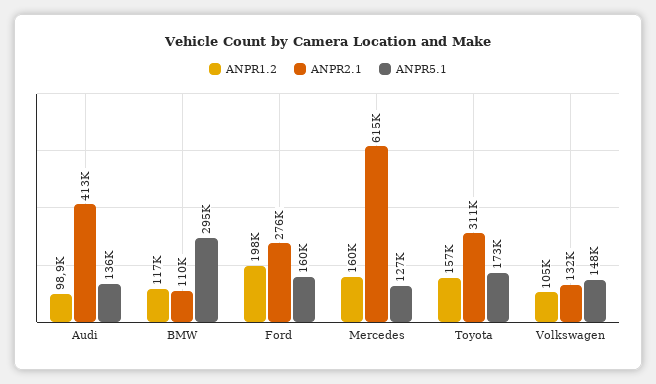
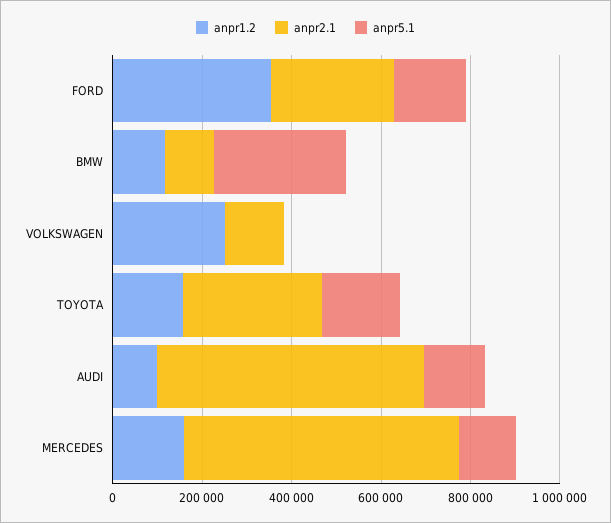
  {
    "ANPR1.2": {
      "Audi": 98900,
      "BMW": 117000,
-     "Ford": 198000,
+     "Ford": 350000,
      "Mercedes": 160000,
      "Toyota": 157000,
-     "Volkswagen": 105000
+     "Volkswagen": 250000
    },
    "ANPR2.1": {
-     "Audi": 413000,
+     "Audi": 600000,
      "BMW": 110000,
      "Ford": 276000,
      "Mercedes": 615000,
      "Toyota": 311000,
      "Volkswagen": 132000
    },
    "ANPR5.1": {
      "Audi": 136000,
      "BMW": 295000,
      "Ford": 160000,
      "Mercedes": 127000,
      "Toyota": 173000,
-     "Volkswagen": 148000
+     "Volkswagen": 0
    }
  }

